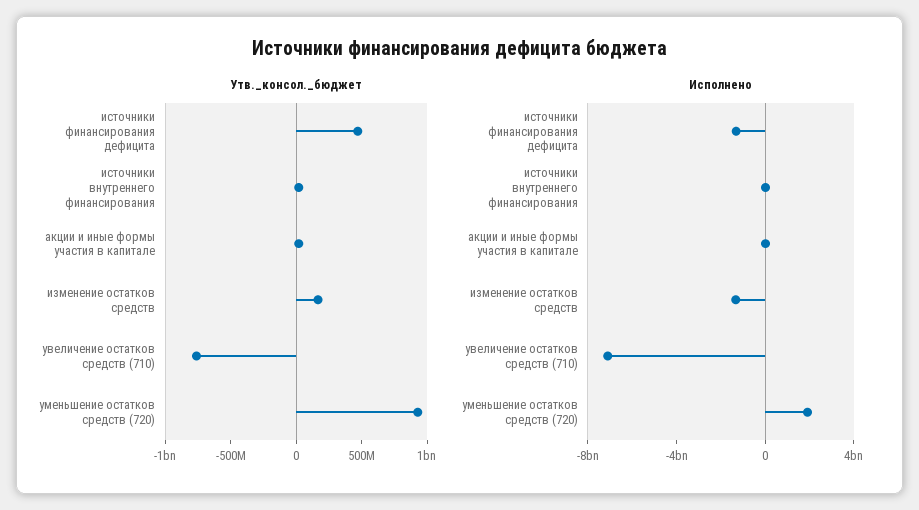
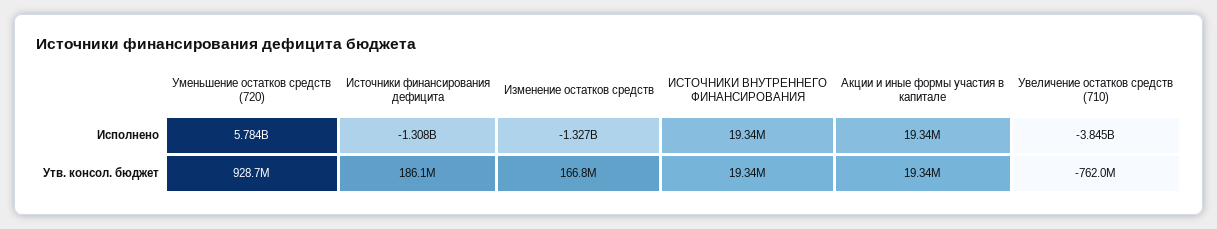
  {
    "Утв._консол._бюджет": {
-     "источники финансирования дефицита": 500000000,
+     "источники финансирования дефицита": 186100000,
      "источники внутреннего финансирования": 19340000,
      "акции и иные формы участия в капитале": 19340000,
      "изменение остатков средств": 166800000,
      "увеличение остатков средств (710)": -762000000,
      "уменьшение остатков средств (720)": 928700000
    },
    "Исполнено": {
      "источники финансирования дефицита": -1308000000,
      "источники внутреннего финансирования": 19340000,
      "акции и иные формы участия в капитале": 19340000,
      "изменение остатков средств": -1327000000,
-     "увеличение остатков средств (710)": -7000000000,
+     "увеличение остатков средств (710)": -3845000000,
-     "уменьшение остатков средств (720)": 2000000000
+     "уменьшение остатков средств (720)": 5784000000
    }
  }

